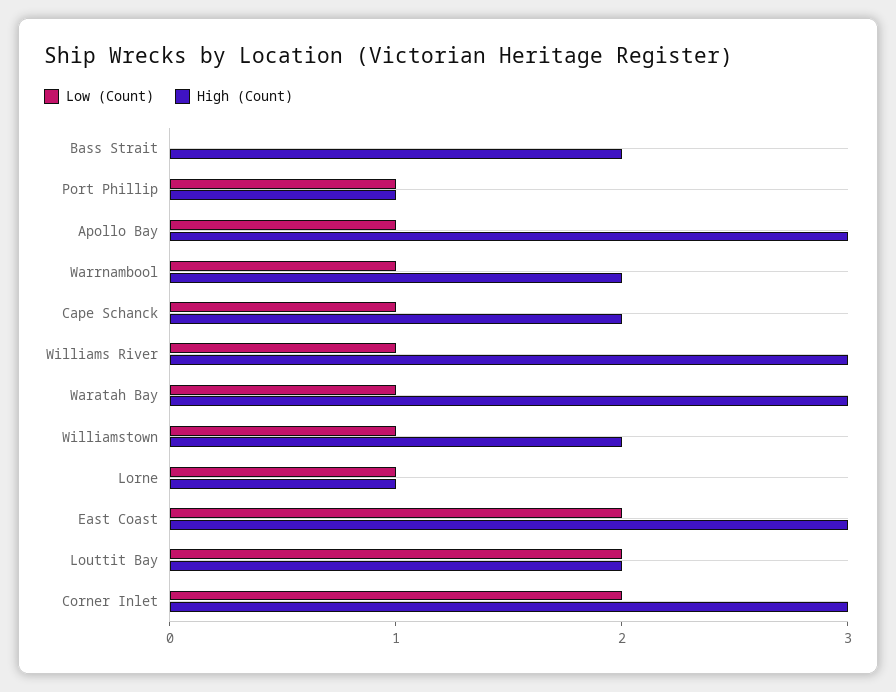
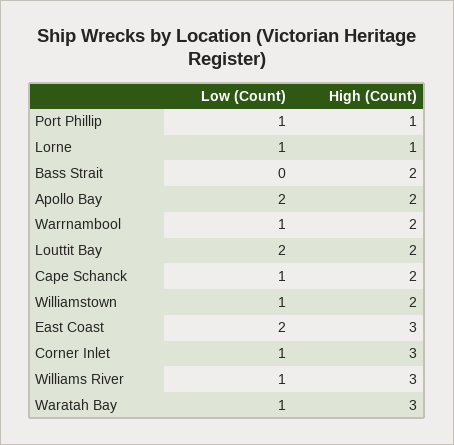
  {
    "Low (Count)": {
      "Bass Strait": 0,
      "Port Phillip": 1,
-     "Apollo Bay": 1,
+     "Apollo Bay": 2,
      "Warrnambool": 1,
      "Cape Schanck": 1,
      "Williams River": 1,
      "Waratah Bay": 1,
      "Williamstown": 1,
      "Lorne": 1,
      "East Coast": 2,
      "Louttit Bay": 2,
-     "Corner Inlet": 2
+     "Corner Inlet": 1
    },
    "High (Count)": {
      "Bass Strait": 2,
      "Port Phillip": 1,
-     "Apollo Bay": 3,
+     "Apollo Bay": 2,
      "Warrnambool": 2,
      "Cape Schanck": 2,
      "Williams River": 3,
      "Waratah Bay": 3,
      "Williamstown": 2,
      "Lorne": 1,
      "East Coast": 3,
      "Louttit Bay": 2,
      "Corner Inlet": 3
    }
  }

